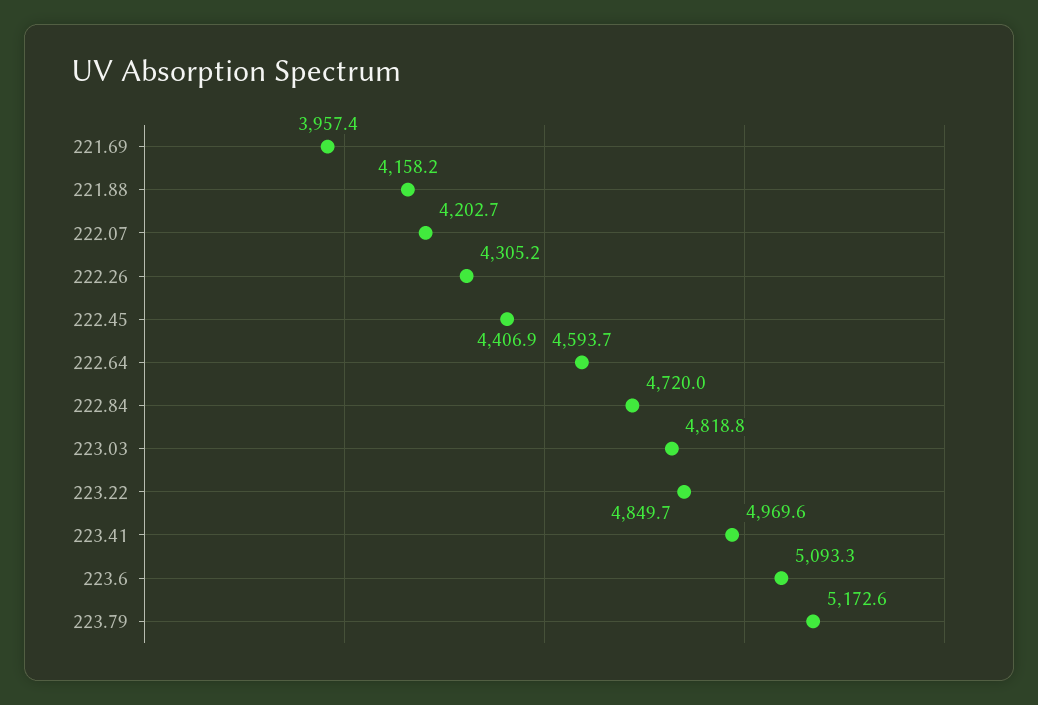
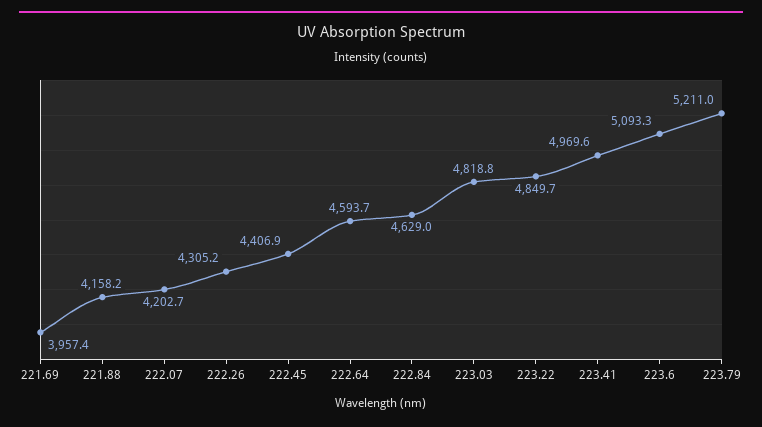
  {
    "221.69": 3957.4,
    "221.88": 4158.2,
    "222.07": 4202.7,
    "222.26": 4305.2,
    "222.45": 4406.9,
    "222.64": 4593.7,
-   "222.84": 4720,
+   "222.84": 4629,
    "223.03": 4818.8,
    "223.22": 4849.7,
    "223.41": 4969.6,
    "223.6": 5093.3,
-   "223.79": 5172.6
+   "223.79": 5211
  }

